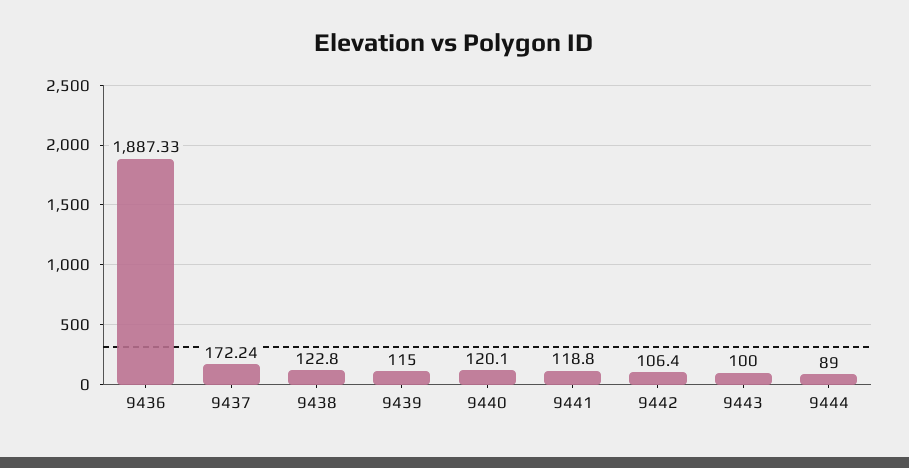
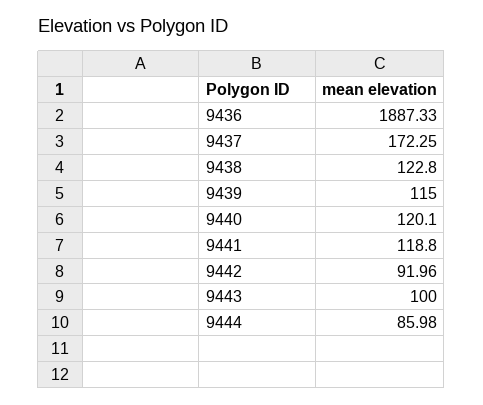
  {
    "9436": 1887.33,
-   "9437": 172.24,
+   "9437": 172.25,
    "9438": 122.8,
    "9439": 115,
    "9440": 120.1,
    "9441": 118.8,
-   "9442": 106.4,
+   "9442": 91.96,
    "9443": 100,
-   "9444": 89
+   "9444": 85.98
  }

